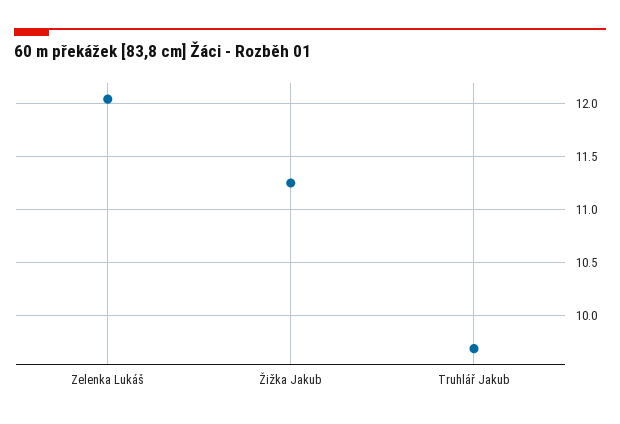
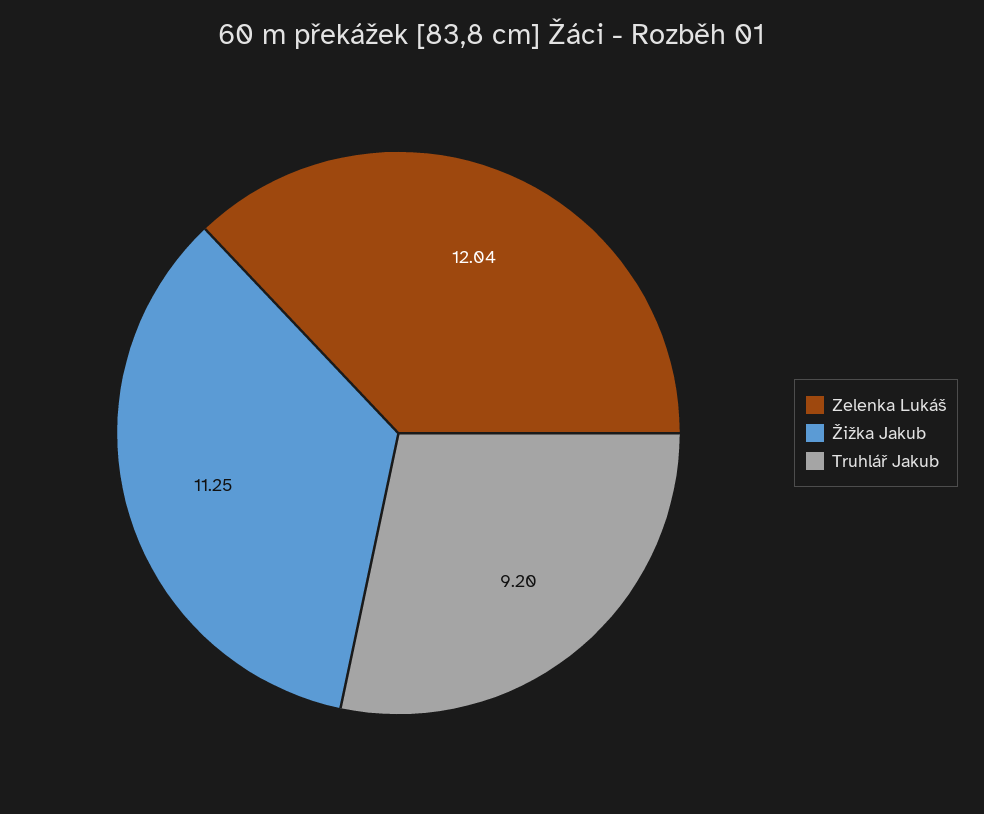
  {
    "Zelenka Lukáš": 12.04,
    "Žižka Jakub": 11.25,
-   "Truhlář Jakub": 9.7
+   "Truhlář Jakub": 9.2
  }

